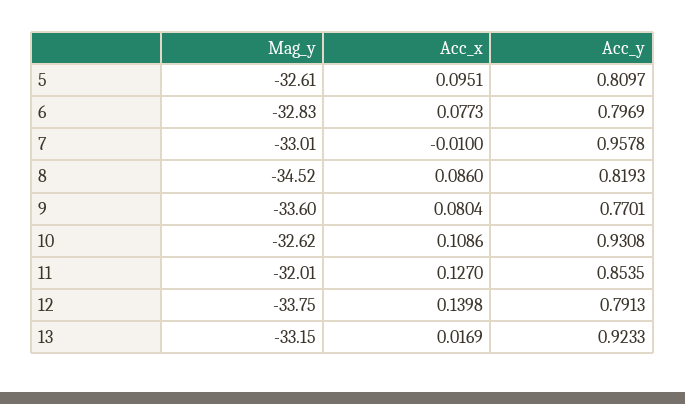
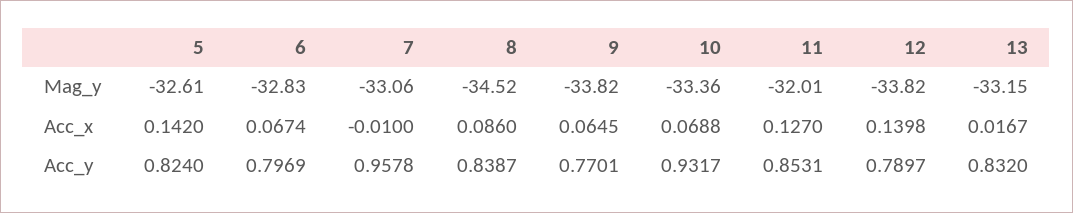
  {
    "Mag_y": {
      "5": -32.61,
      "6": -32.83,
-     "7": -33.01,
+     "7": -33.06,
      "8": -34.52,
-     "9": -33.6,
+     "9": -33.82,
-     "10": -32.62,
+     "10": -33.36,
      "11": -32.01,
-     "12": -33.75,
+     "12": -33.82,
      "13": -33.15
    },
    "Acc_x": {
-     "5": 0.0951,
+     "5": 0.142,
-     "6": 0.0773,
+     "6": 0.0674,
      "7": -0.01,
      "8": 0.086,
-     "9": 0.0804,
+     "9": 0.0645,
-     "10": 0.1086,
+     "10": 0.0688,
      "11": 0.127,
      "12": 0.1398,
-     "13": 0.0169
+     "13": 0.0167
    },
    "Acc_y": {
-     "5": 0.8097,
+     "5": 0.824,
      "6": 0.7969,
      "7": 0.9578,
-     "8": 0.8193,
+     "8": 0.8387,
      "9": 0.7701,
-     "10": 0.9308,
+     "10": 0.9317,
-     "11": 0.8535,
+     "11": 0.8531,
-     "12": 0.7913,
+     "12": 0.7897,
-     "13": 0.9233
+     "13": 0.832
    }
  }

